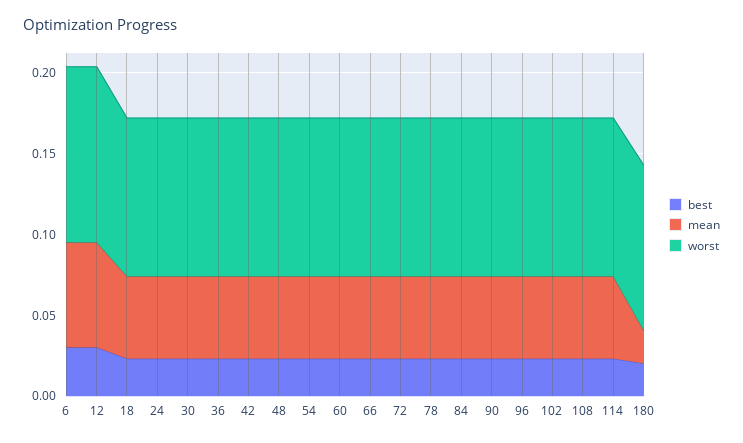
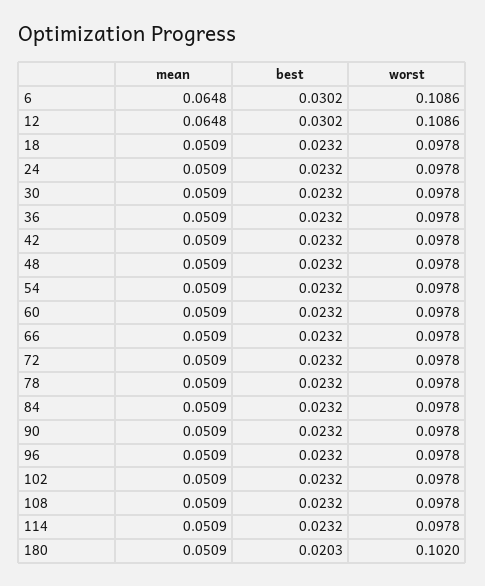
  {
    "best": {
      "6": 0.0302,
      "12": 0.0302,
      "18": 0.0232,
      "24": 0.0232,
      "30": 0.0232,
      "36": 0.0232,
      "42": 0.0232,
      "48": 0.0232,
      "54": 0.0232,
      "60": 0.0232,
      "66": 0.0232,
      "72": 0.0232,
      "78": 0.0232,
      "84": 0.0232,
      "90": 0.0232,
      "96": 0.0232,
      "102": 0.0232,
      "108": 0.0232,
      "114": 0.0232,
      "180": 0.0203
    },
    "mean": {
      "6": 0.0648,
      "12": 0.0648,
      "18": 0.0509,
      "24": 0.0509,
      "30": 0.0509,
      "36": 0.0509,
      "42": 0.0509,
      "48": 0.0509,
      "54": 0.0509,
      "60": 0.0509,
      "66": 0.0509,
      "72": 0.0509,
      "78": 0.0509,
      "84": 0.0509,
      "90": 0.0509,
      "96": 0.0509,
      "102": 0.0509,
      "108": 0.0509,
      "114": 0.0509,
-     "180": 0.02
+     "180": 0.0509
    },
    "worst": {
      "6": 0.1086,
      "12": 0.1086,
      "18": 0.0978,
      "24": 0.0978,
      "30": 0.0978,
      "36": 0.0978,
      "42": 0.0978,
      "48": 0.0978,
      "54": 0.0978,
      "60": 0.0978,
      "66": 0.0978,
      "72": 0.0978,
      "78": 0.0978,
      "84": 0.0978,
      "90": 0.0978,
      "96": 0.0978,
      "102": 0.0978,
      "108": 0.0978,
      "114": 0.0978,
      "180": 0.102
    }
  }

